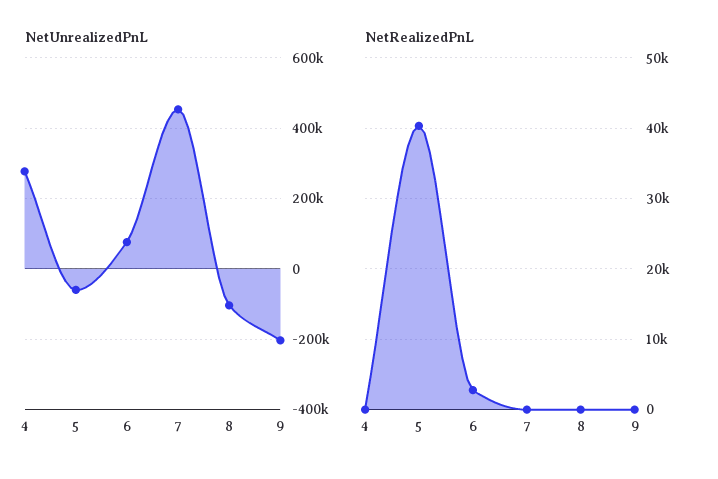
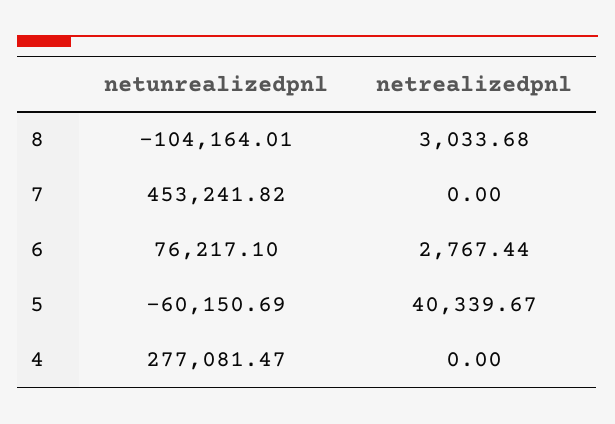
  {
    "NetUnrealizedPnL": {
      "4": 277081.47,
      "5": -60150.69,
      "6": 76217.1,
      "7": 453241.82,
-     "8": -104164.01,
+     "8": -104164.01
-     "9": -200000
    },
    "NetRealizedPnL": {
      "4": 0,
      "5": 40339.67,
      "6": 2767.44,
      "7": 0,
-     "8": 0,
+     "8": 3033.68
-     "9": 0
    }
  }

